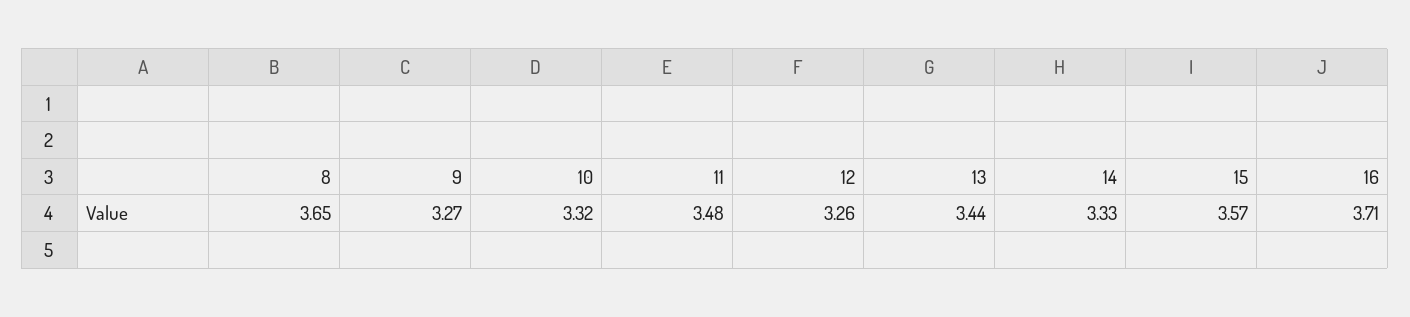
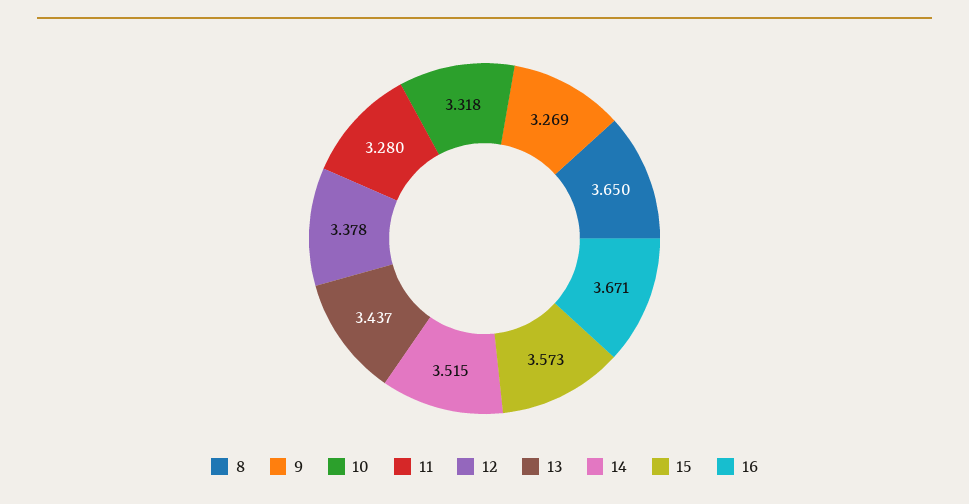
  {
    "8": 3.65,
    "9": 3.269,
    "10": 3.318,
-   "11": 3.48,
+   "11": 3.28,
-   "12": 3.26,
+   "12": 3.378,
    "13": 3.437,
-   "14": 3.33,
+   "14": 3.515,
    "15": 3.573,
-   "16": 3.71
+   "16": 3.671
  }

